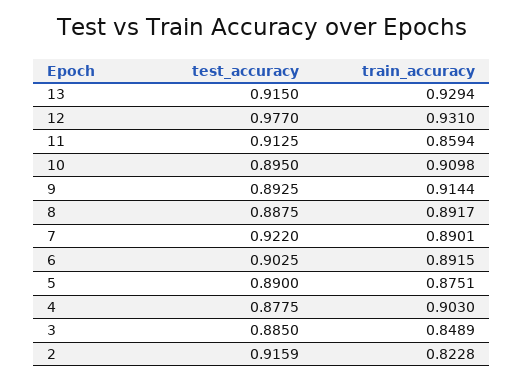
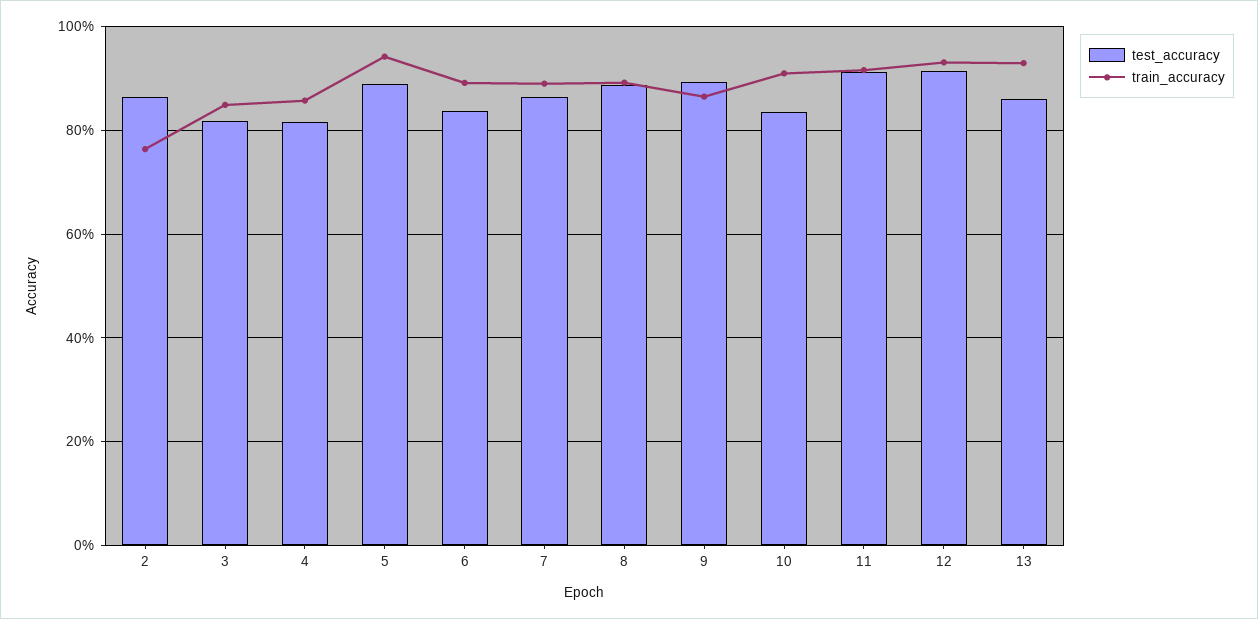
  {
    "test_accuracy": {
-     "13": 0.915,
+     "13": 0.86,
-     "12": 0.977,
+     "12": 0.92,
      "11": 0.9125,
-     "10": 0.895,
+     "10": 0.84,
      "9": 0.8925,
      "8": 0.8875,
-     "7": 0.922,
+     "7": 0.86,
-     "6": 0.9025,
+     "6": 0.84,
      "5": 0.89,
-     "4": 0.8775,
+     "4": 0.82,
-     "3": 0.885,
+     "3": 0.82,
-     "2": 0.9159
+     "2": 0.86
    },
    "train_accuracy": {
      "13": 0.9294,
      "12": 0.931,
-     "11": 0.8594,
+     "11": 0.92,
      "10": 0.9098,
-     "9": 0.9144,
+     "9": 0.86,
      "8": 0.8917,
      "7": 0.8901,
      "6": 0.8915,
-     "5": 0.8751,
+     "5": 0.94,
-     "4": 0.903,
+     "4": 0.86,
      "3": 0.8489,
-     "2": 0.8228
+     "2": 0.76
    }
  }

